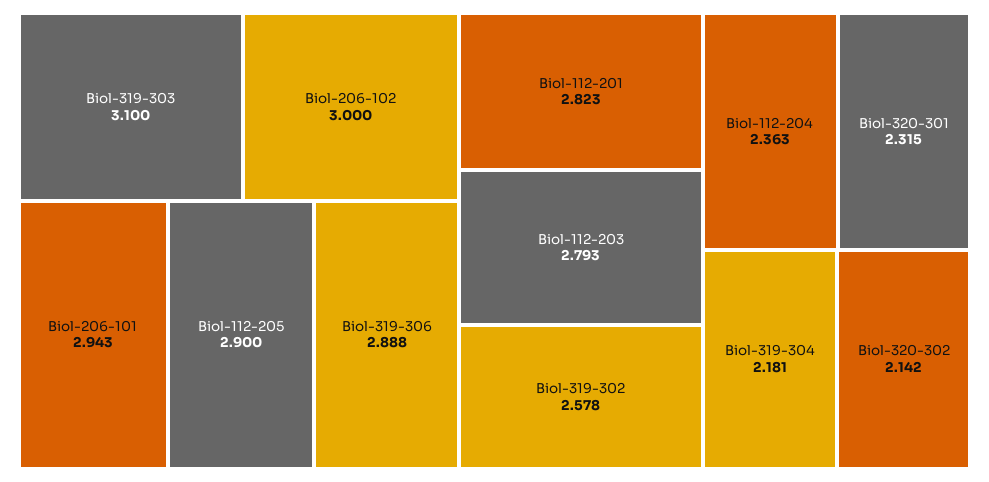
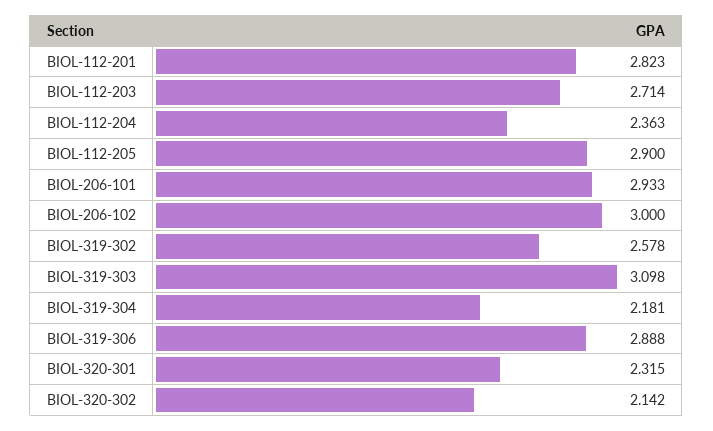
  {
-   "Biol-319-303": 3.1,
+   "Biol-319-303": 3.098,
    "Biol-206-102": 3,
-   "Biol-206-101": 2.943,
+   "Biol-206-101": 2.933,
    "Biol-112-205": 2.9,
    "Biol-319-306": 2.888,
    "Biol-112-201": 2.823,
-   "Biol-112-203": 2.793,
+   "Biol-112-203": 2.714,
    "Biol-319-302": 2.578,
    "Biol-112-204": 2.363,
    "Biol-320-301": 2.315,
    "Biol-319-304": 2.181,
    "Biol-320-302": 2.142
  }

